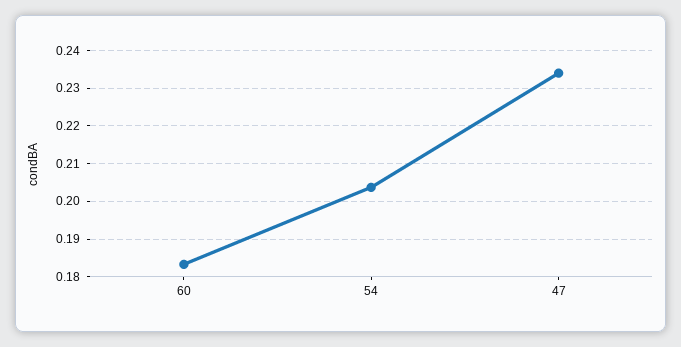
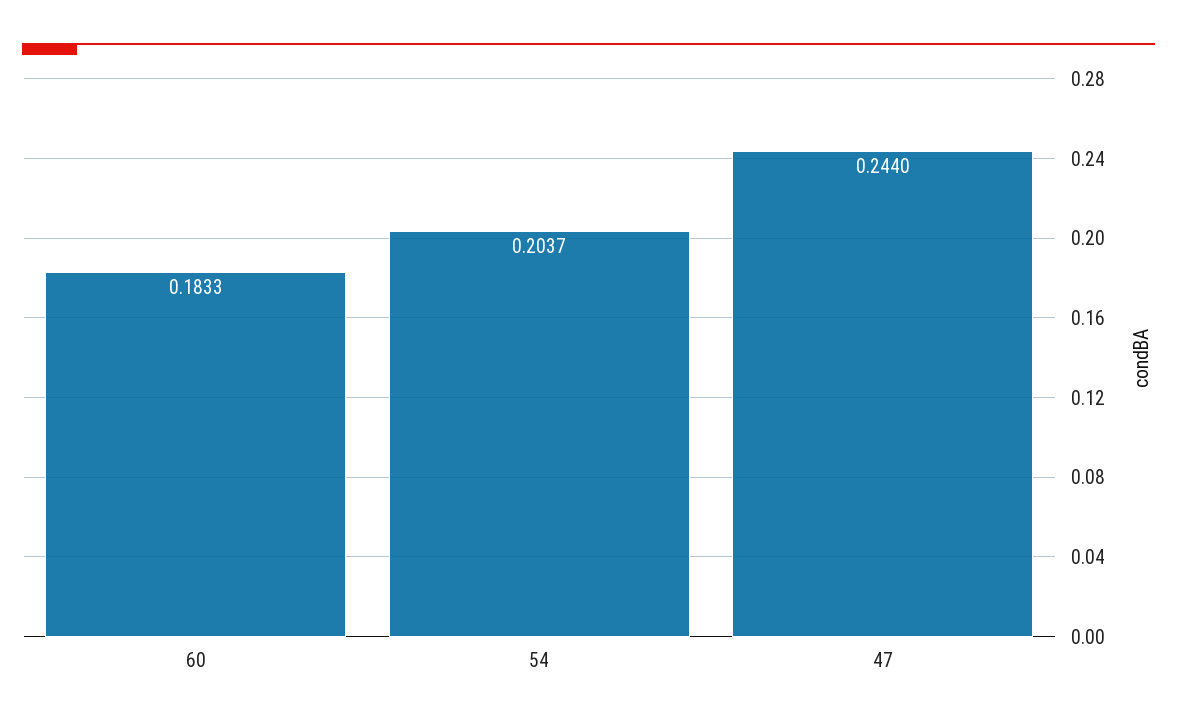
  {
    "60": 0.1833,
    "54": 0.2037,
-   "47": 0.234
+   "47": 0.244
  }

